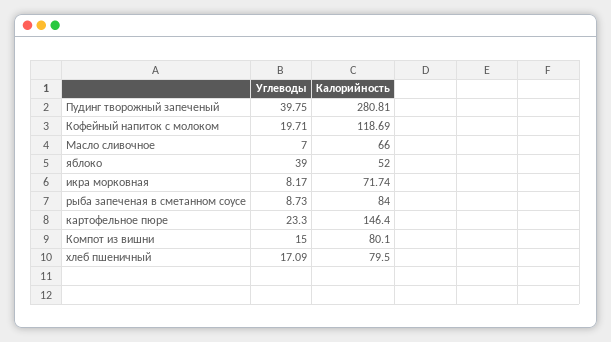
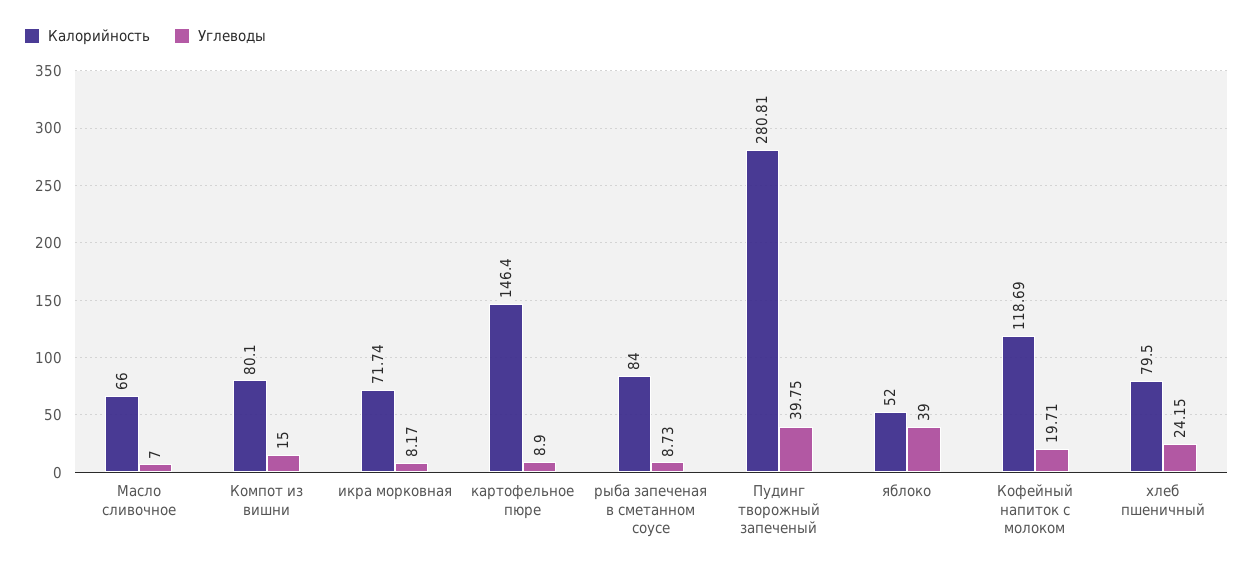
  {
    "Углеводы": {
      "Пудинг творожный запеченый": 39.75,
      "Кофейный напиток с молоком": 19.71,
      "Масло сливочное": 7,
      "яблоко": 39,
      "икра морковная": 8.17,
      "рыба запеченая в сметанном соусе": 8.73,
-     "картофельное пюре": 23.3,
+     "картофельное пюре": 8.9,
      "Компот из вишни": 15,
-     "хлеб пшеничный": 17.09
+     "хлеб пшеничный": 24.15
    },
    "Калорийность": {
      "Пудинг творожный запеченый": 280.81,
      "Кофейный напиток с молоком": 118.69,
      "Масло сливочное": 66,
      "яблоко": 52,
      "икра морковная": 71.74,
      "рыба запеченая в сметанном соусе": 84,
      "картофельное пюре": 146.4,
      "Компот из вишни": 80.1,
      "хлеб пшеничный": 79.5
    }
  }

